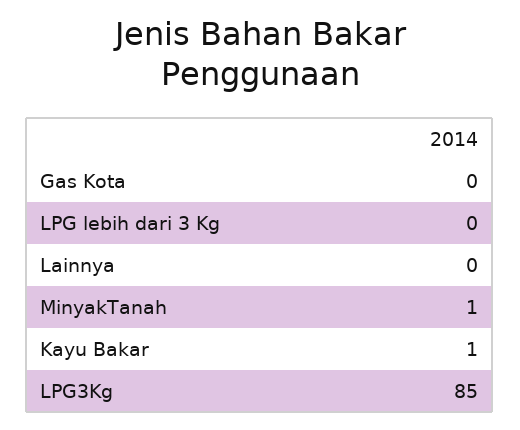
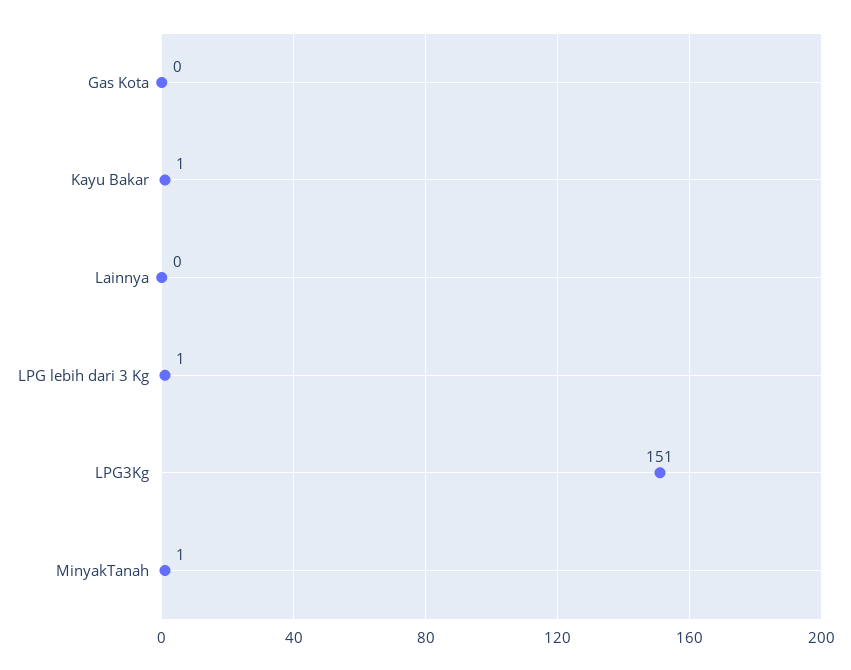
  {
    "Gas Kota": 0,
-   "LPG lebih dari 3 Kg": 0,
+   "LPG lebih dari 3 Kg": 1,
    "Lainnya": 0,
    "MinyakTanah": 1,
    "Kayu Bakar": 1,
-   "LPG3Kg": 85
+   "LPG3Kg": 151
  }

